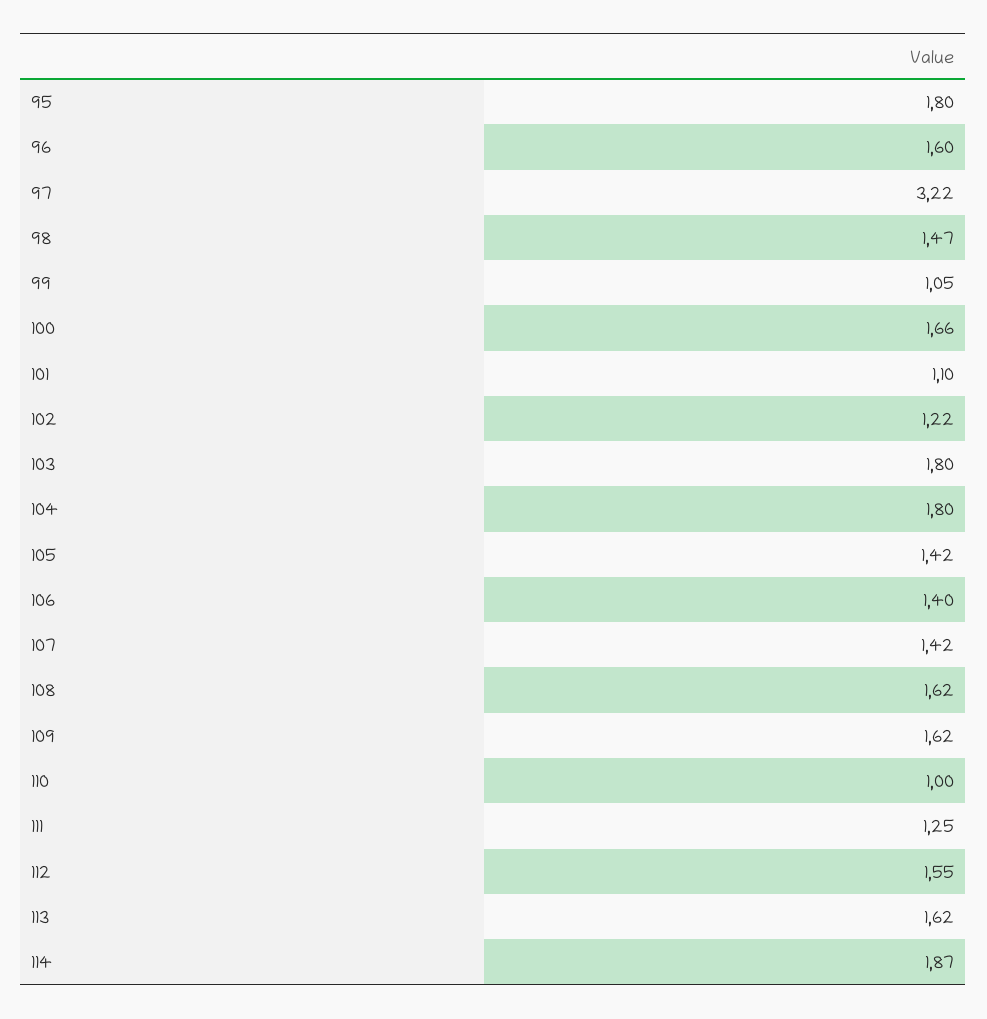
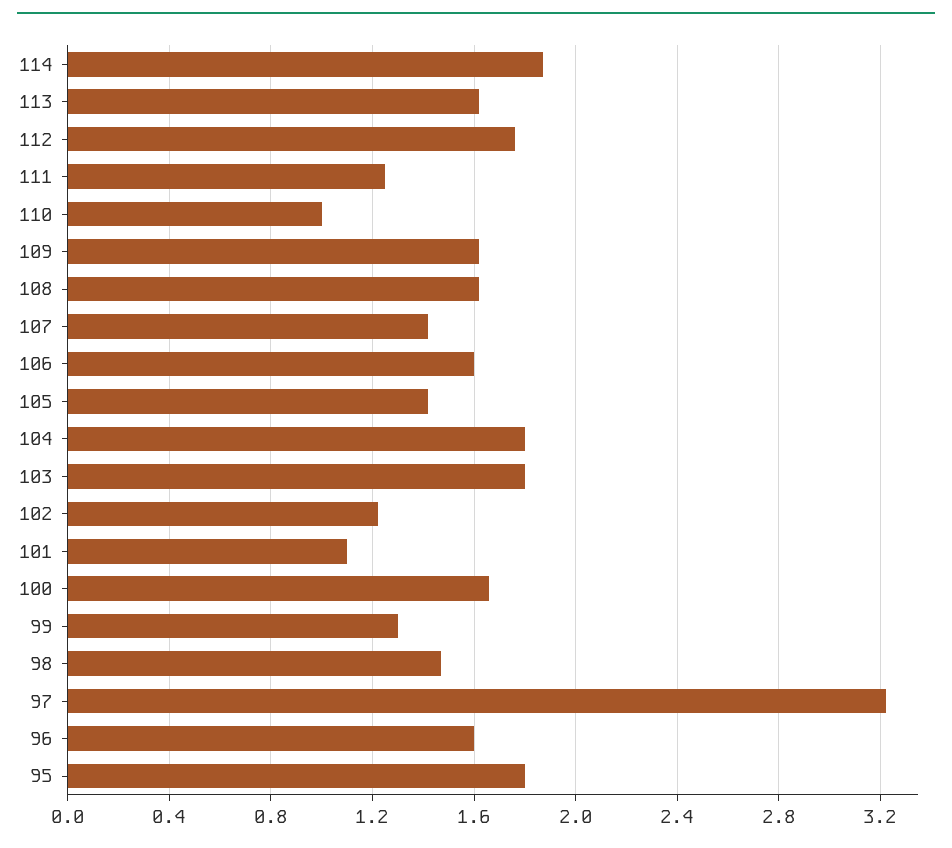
  {
    "95": 1.8,
    "96": 1.6,
    "97": 3.22,
    "98": 1.47,
-   "99": 1.05,
+   "99": 1.3,
    "100": 1.66,
    "101": 1.1,
    "102": 1.22,
    "103": 1.8,
    "104": 1.8,
    "105": 1.42,
-   "106": 1.4,
+   "106": 1.6,
    "107": 1.42,
    "108": 1.62,
    "109": 1.62,
    "110": 1,
    "111": 1.25,
-   "112": 1.55,
+   "112": 1.75,
    "113": 1.62,
    "114": 1.87
  }

